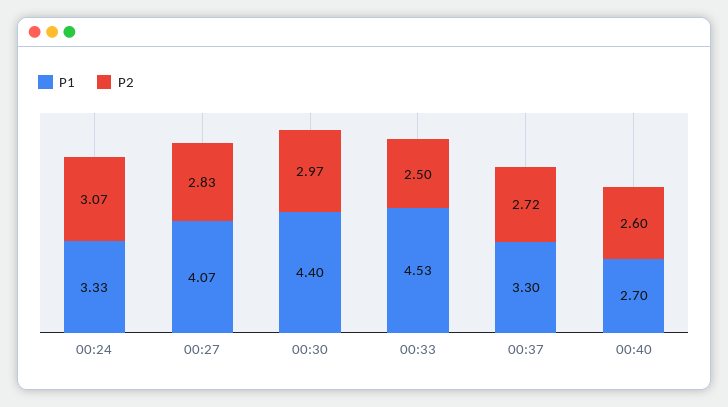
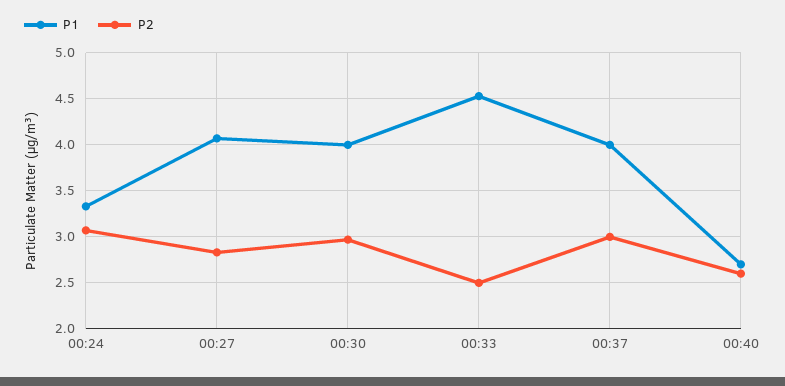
  {
    "P1": {
      "00:24": 3.33,
      "00:27": 4.07,
-     "00:30": 4.4,
+     "00:30": 4,
      "00:33": 4.53,
-     "00:37": 3.3,
+     "00:37": 4,
      "00:40": 2.7
    },
    "P2": {
      "00:24": 3.07,
      "00:27": 2.83,
      "00:30": 2.97,
      "00:33": 2.5,
-     "00:37": 2.72,
+     "00:37": 3,
      "00:40": 2.6
    }
  }

